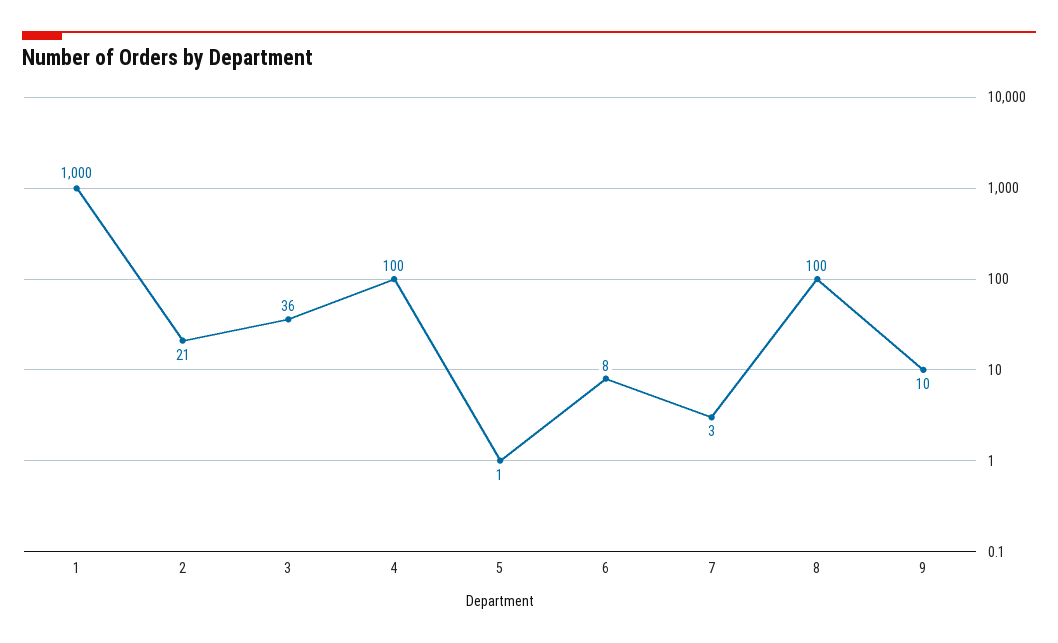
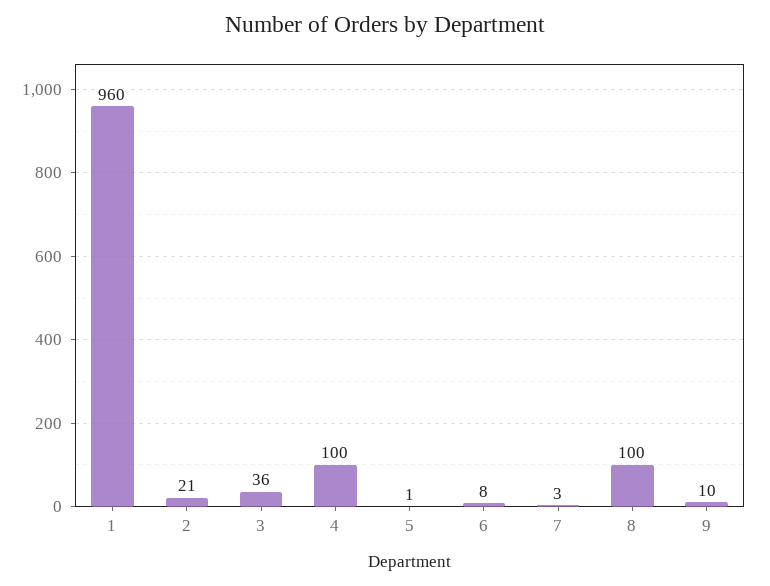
  {
-   "1": 1000,
+   "1": 960,
    "2": 21,
    "3": 36,
    "4": 100,
    "5": 1,
    "6": 8,
    "7": 3,
    "8": 100,
    "9": 10
  }

